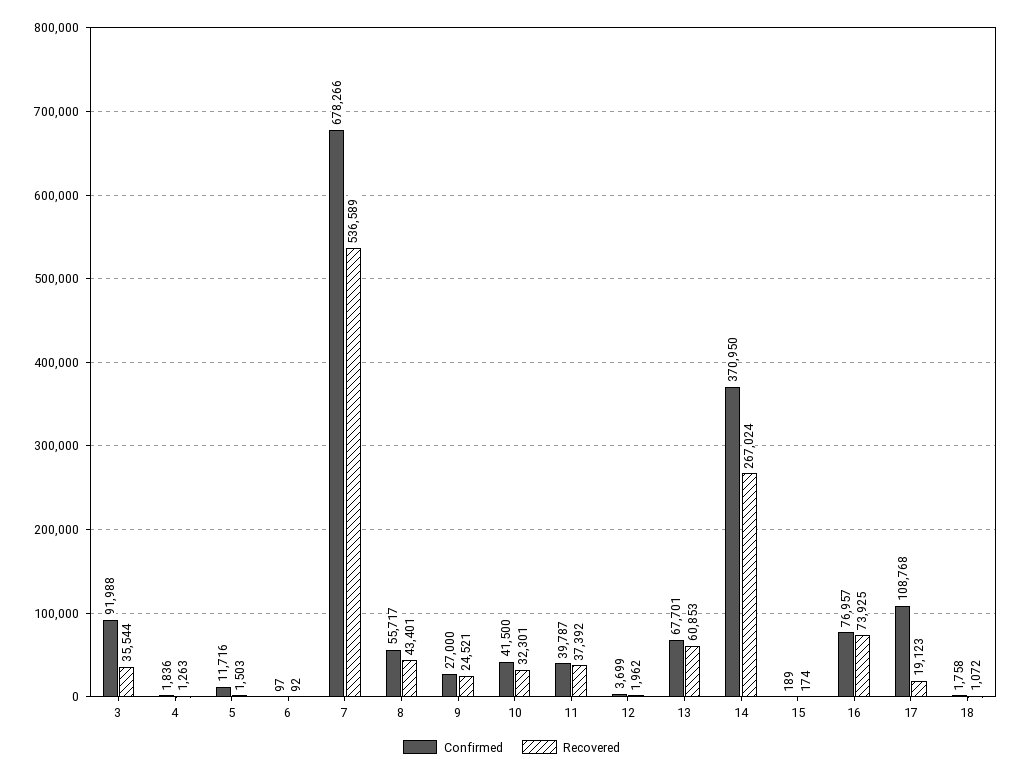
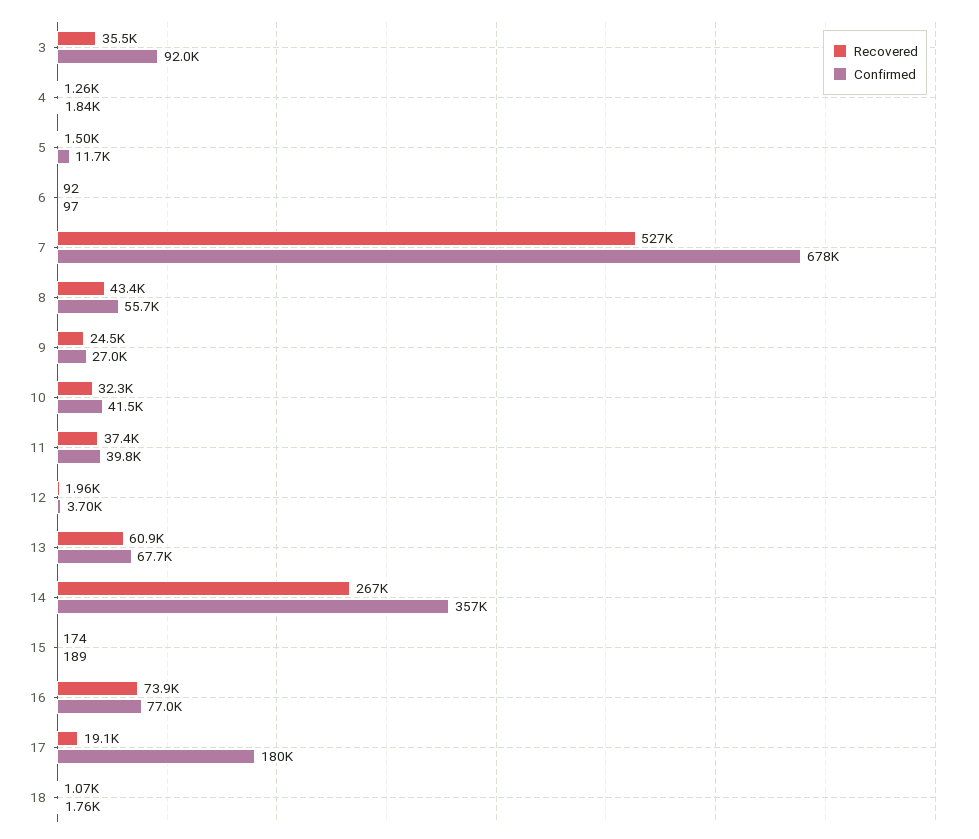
  {
    "Confirmed": {
      "3": 91988,
      "4": 1836,
      "5": 11716,
      "6": 97,
      "7": 678266,
      "8": 55717,
      "9": 27000,
      "10": 41500,
      "11": 39787,
      "12": 3699,
      "13": 67701,
-     "14": 370950,
+     "14": 357000,
      "15": 189,
      "16": 76957,
-     "17": 108768,
+     "17": 180000,
      "18": 1758
    },
    "Recovered": {
      "3": 35544,
      "4": 1263,
      "5": 1503,
      "6": 92,
-     "7": 536589,
+     "7": 527000,
      "8": 43401,
      "9": 24521,
      "10": 32301,
      "11": 37392,
      "12": 1962,
      "13": 60853,
      "14": 267024,
      "15": 174,
      "16": 73925,
      "17": 19123,
      "18": 1072
    }
  }

